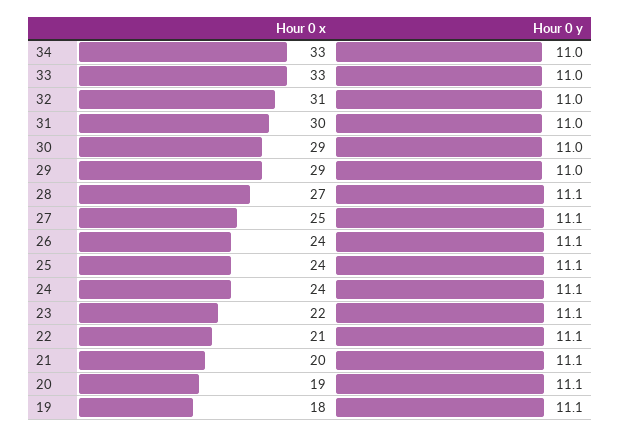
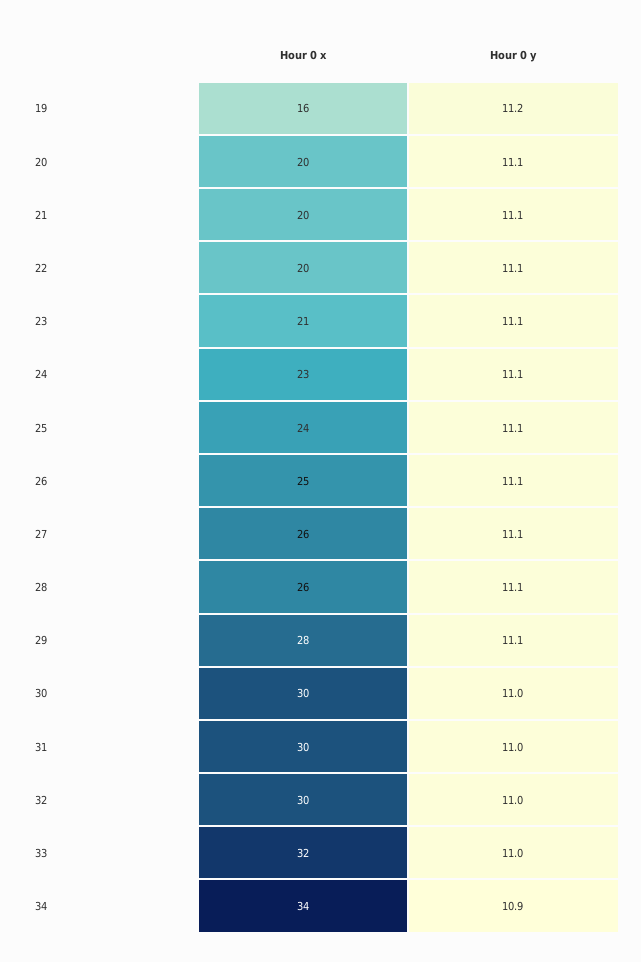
  {
    "Hour 0 x": {
-     "34": 33,
+     "34": 34,
-     "33": 33,
+     "33": 32,
-     "32": 31,
+     "32": 30,
      "31": 30,
-     "30": 29,
+     "30": 30,
-     "29": 29,
+     "29": 28,
-     "28": 27,
+     "28": 26,
-     "27": 25,
+     "27": 26,
-     "26": 24,
+     "26": 25,
      "25": 24,
-     "24": 24,
+     "24": 23,
-     "23": 22,
+     "23": 21,
-     "22": 21,
+     "22": 20,
      "21": 20,
-     "20": 19,
+     "20": 20,
-     "19": 18
+     "19": 16
    },
    "Hour 0 y": {
-     "34": 11,
+     "34": 10.9,
      "33": 11,
      "32": 11,
      "31": 11,
      "30": 11,
-     "29": 11,
+     "29": 11.1,
      "28": 11.1,
      "27": 11.1,
      "26": 11.1,
      "25": 11.1,
      "24": 11.1,
      "23": 11.1,
      "22": 11.1,
      "21": 11.1,
      "20": 11.1,
-     "19": 11.1
+     "19": 11.2
    }
  }

